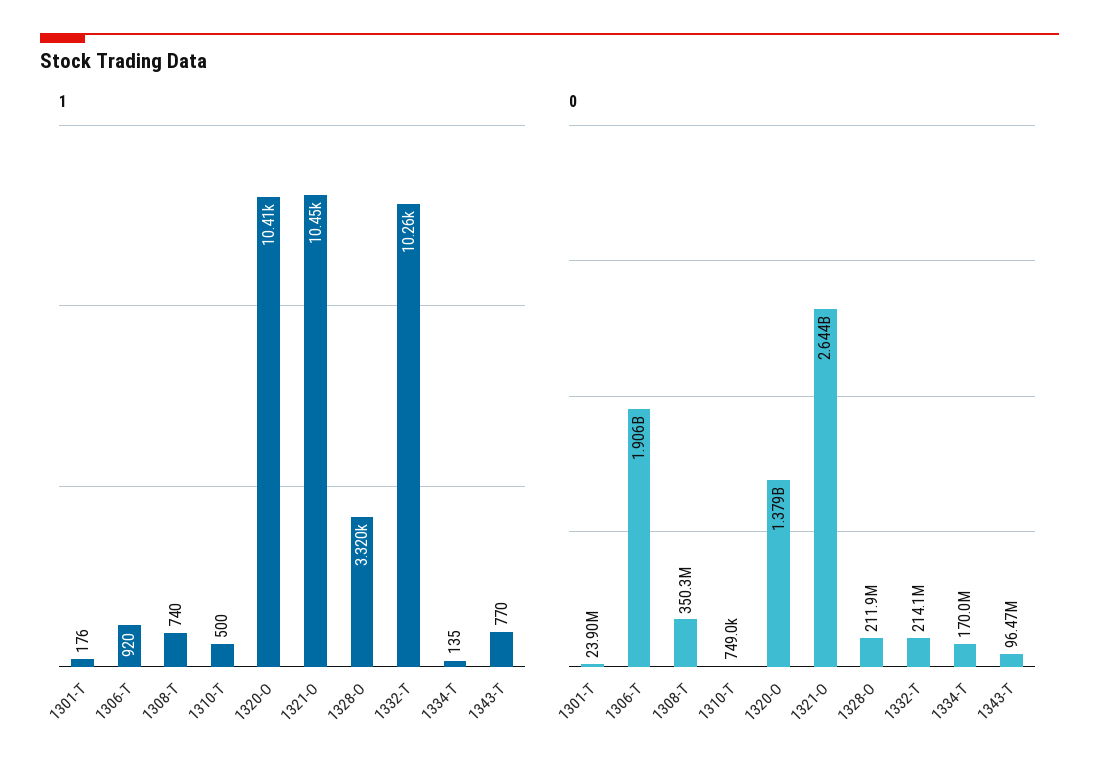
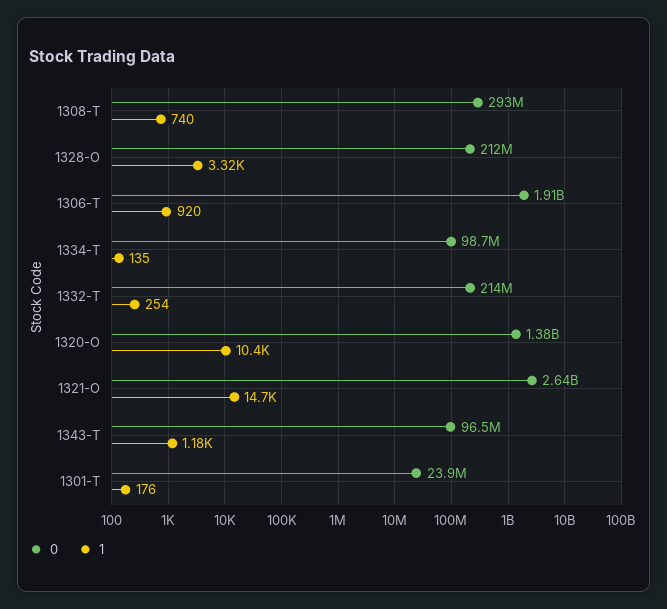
  {
    "1": {
      "1301-T": 176,
      "1306-T": 920,
      "1308-T": 740,
-     "1310-T": 500,
      "1320-O": 10410,
-     "1321-O": 10450,
+     "1321-O": 14700,
      "1328-O": 3320,
-     "1332-T": 10260,
+     "1332-T": 254,
      "1334-T": 135,
-     "1343-T": 770
+     "1343-T": 1180
    },
    "0": {
      "1301-T": 23900000,
      "1306-T": 1906000000,
-     "1308-T": 350300000,
+     "1308-T": 293000000,
-     "1310-T": 749000,
      "1320-O": 1379000000,
      "1321-O": 2644000000,
      "1328-O": 211900000,
      "1332-T": 214100000,
-     "1334-T": 170000000,
+     "1334-T": 98700000,
      "1343-T": 96470000
    }
  }

